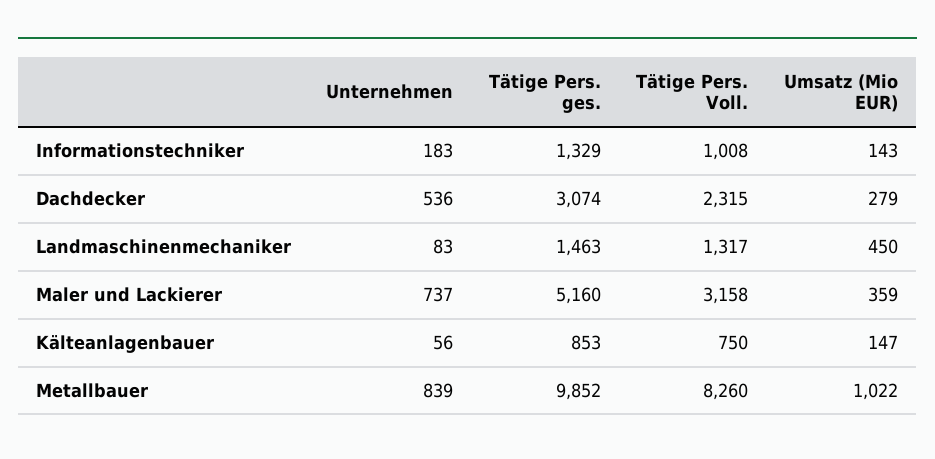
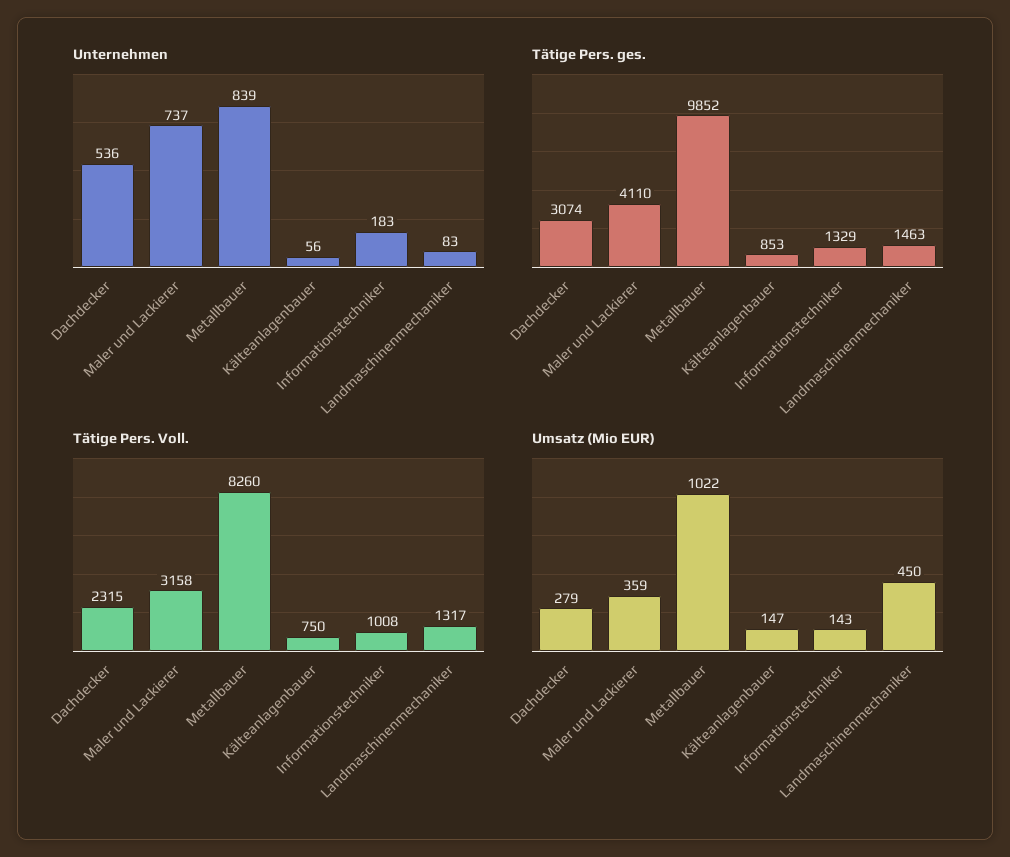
  {
    "Unternehmen": {
      "Informationstechniker": 183,
      "Dachdecker": 536,
      "Landmaschinenmechaniker": 83,
      "Maler und Lackierer": 737,
      "Kälteanlagenbauer": 56,
      "Metallbauer": 839
    },
    "Tätige Pers. ges.": {
      "Informationstechniker": 1329,
      "Dachdecker": 3074,
      "Landmaschinenmechaniker": 1463,
-     "Maler und Lackierer": 5160,
+     "Maler und Lackierer": 4110,
      "Kälteanlagenbauer": 853,
      "Metallbauer": 9852
    },
    "Tätige Pers. Voll.": {
      "Informationstechniker": 1008,
      "Dachdecker": 2315,
      "Landmaschinenmechaniker": 1317,
      "Maler und Lackierer": 3158,
      "Kälteanlagenbauer": 750,
      "Metallbauer": 8260
    },
    "Umsatz (Mio EUR)": {
      "Informationstechniker": 143,
      "Dachdecker": 279,
      "Landmaschinenmechaniker": 450,
      "Maler und Lackierer": 359,
      "Kälteanlagenbauer": 147,
      "Metallbauer": 1022
    }
  }

